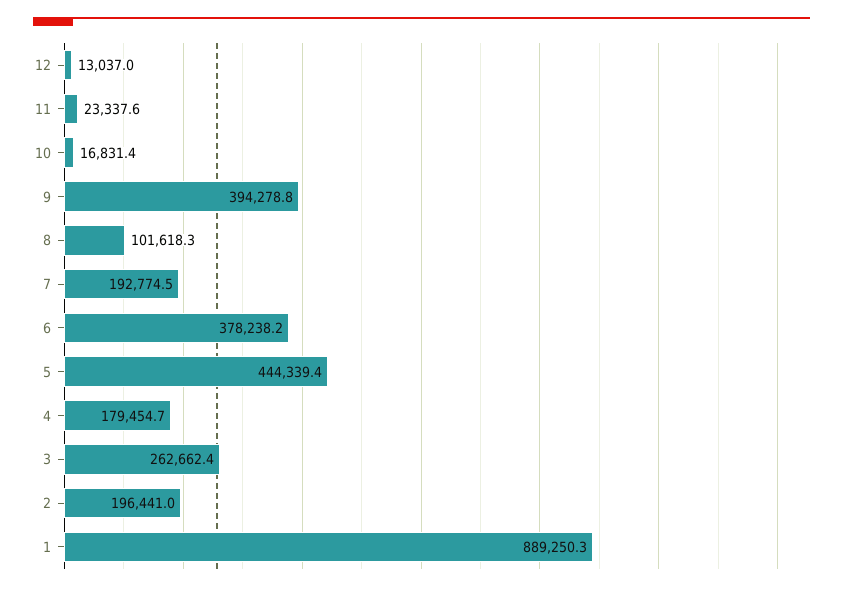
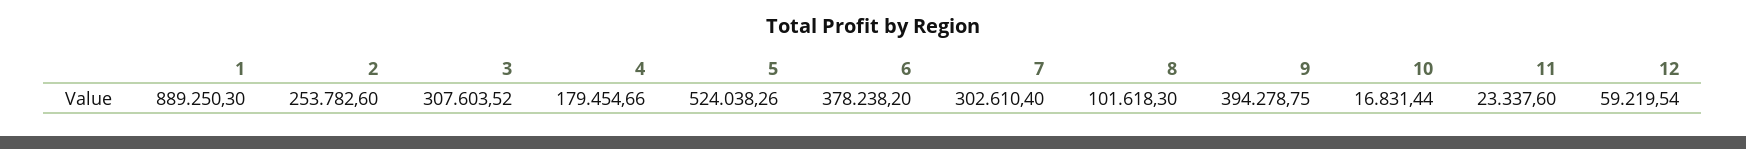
  {
-   "12": 13037,
+   "12": 59219.54,
    "11": 23337.6,
    "10": 16831.44,
    "9": 394278.75,
    "8": 101618.3,
-   "7": 192774.5,
+   "7": 302610.4,
    "6": 378238.2,
-   "5": 444339.4,
+   "5": 524038.26,
    "4": 179454.66,
-   "3": 262662.4,
+   "3": 307603.52,
-   "2": 196441,
+   "2": 253782.6,
    "1": 889250.3
  }

